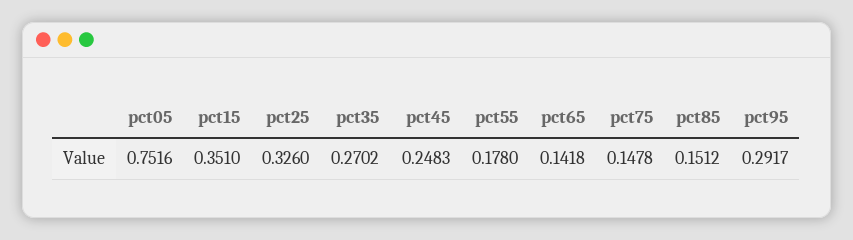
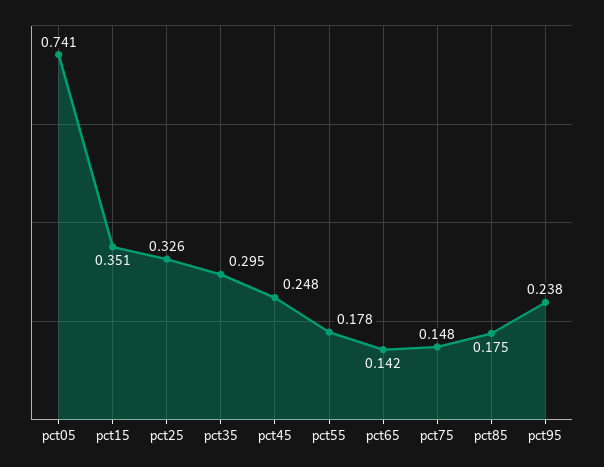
  {
-   "pct05": 0.7516,
+   "pct05": 0.741,
    "pct15": 0.351,
    "pct25": 0.326,
-   "pct35": 0.2702,
+   "pct35": 0.295,
    "pct45": 0.2483,
    "pct55": 0.178,
    "pct65": 0.1418,
    "pct75": 0.1478,
-   "pct85": 0.1512,
+   "pct85": 0.175,
-   "pct95": 0.2917
+   "pct95": 0.238
  }

